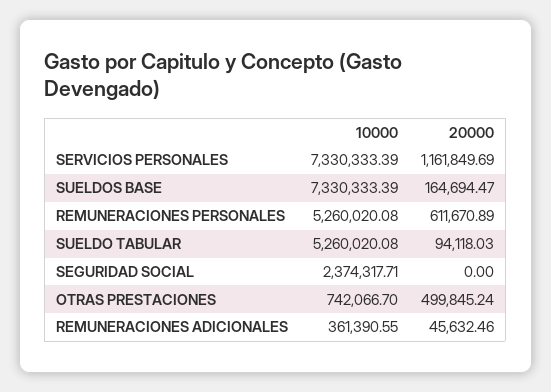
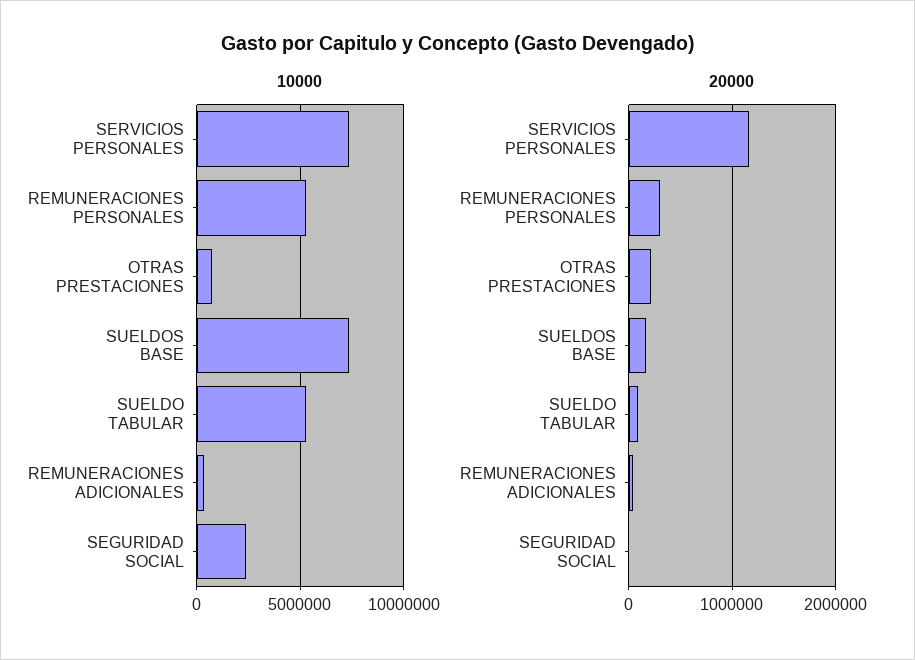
  {
    "10000": {
      "SERVICIOS PERSONALES": 7330333.39,
      "SUELDOS BASE": 7330333.39,
      "REMUNERACIONES PERSONALES": 5260020.08,
      "SUELDO TABULAR": 5260020.08,
      "SEGURIDAD SOCIAL": 2374317.71,
      "OTRAS PRESTACIONES": 742066.7,
      "REMUNERACIONES ADICIONALES": 361390.55
    },
    "20000": {
      "SERVICIOS PERSONALES": 1161849.69,
      "SUELDOS BASE": 164694.47,
-     "REMUNERACIONES PERSONALES": 611670.89,
+     "REMUNERACIONES PERSONALES": 300000,
      "SUELDO TABULAR": 94118.03,
      "SEGURIDAD SOCIAL": 0,
-     "OTRAS PRESTACIONES": 499845.24,
+     "OTRAS PRESTACIONES": 200000,
      "REMUNERACIONES ADICIONALES": 45632.46
    }
  }

